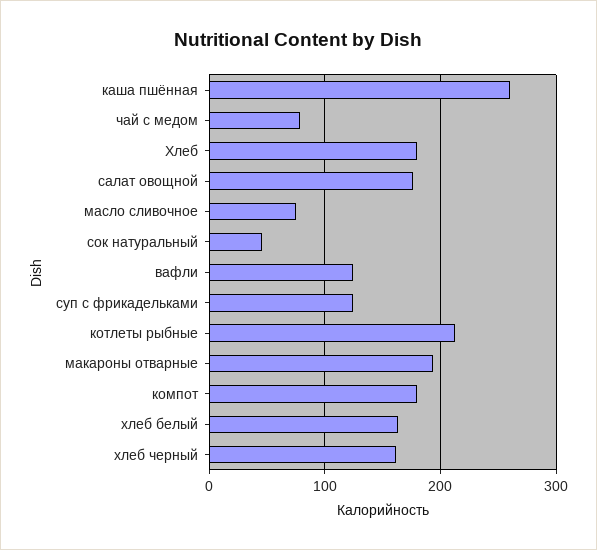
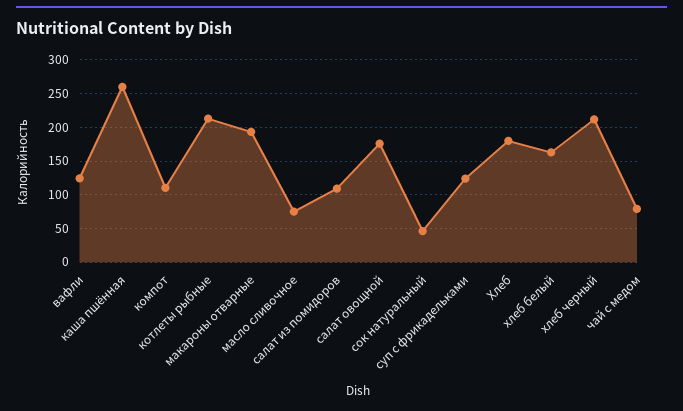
  {
    "каша пшённая": 260,
    "чай с медом": 80,
    "Хлеб": 180,
    "салат овощной": 180,
    "масло сливочное": 70,
    "сок натуральный": 50,
    "вафли": 120,
    "суп с фрикадельками": 120,
    "котлеты рыбные": 210,
    "макароны отварные": 190,
-   "компот": 180,
+   "компот": 110,
    "хлеб белый": 160,
-   "хлеб черный": 160
+   "хлеб черный": 210,
+   "салат из помидоров": 110
  }

